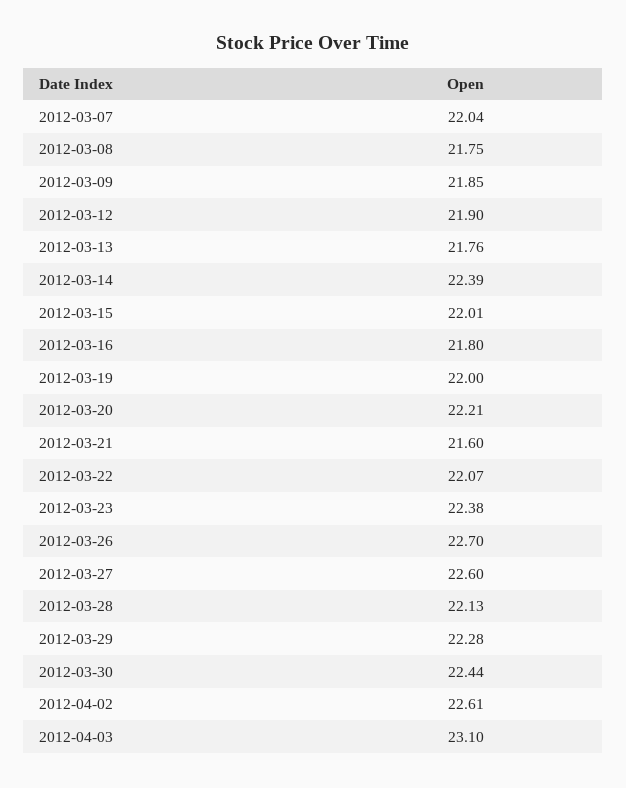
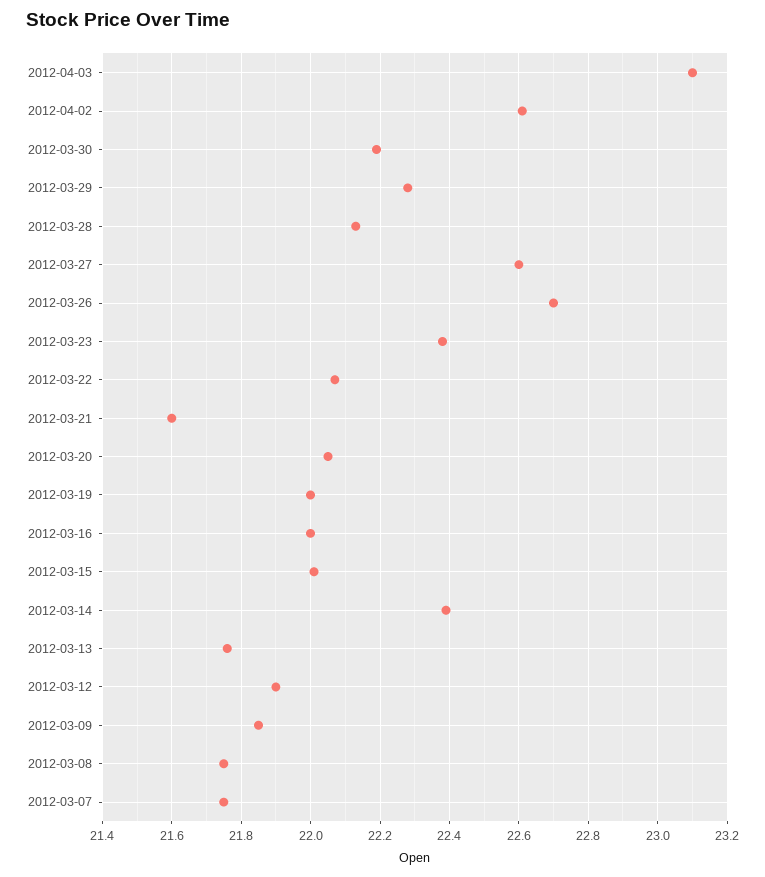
  {
-   "2012-03-07": 22.04,
+   "2012-03-07": 21.75,
    "2012-03-08": 21.75,
    "2012-03-09": 21.85,
    "2012-03-12": 21.9,
    "2012-03-13": 21.76,
    "2012-03-14": 22.39,
    "2012-03-15": 22.01,
-   "2012-03-16": 21.8,
+   "2012-03-16": 22,
    "2012-03-19": 22,
-   "2012-03-20": 22.21,
+   "2012-03-20": 22.05,
    "2012-03-21": 21.6,
    "2012-03-22": 22.07,
    "2012-03-23": 22.38,
    "2012-03-26": 22.7,
    "2012-03-27": 22.6,
    "2012-03-28": 22.13,
    "2012-03-29": 22.28,
-   "2012-03-30": 22.44,
+   "2012-03-30": 22.2,
    "2012-04-02": 22.61,
    "2012-04-03": 23.1
  }

